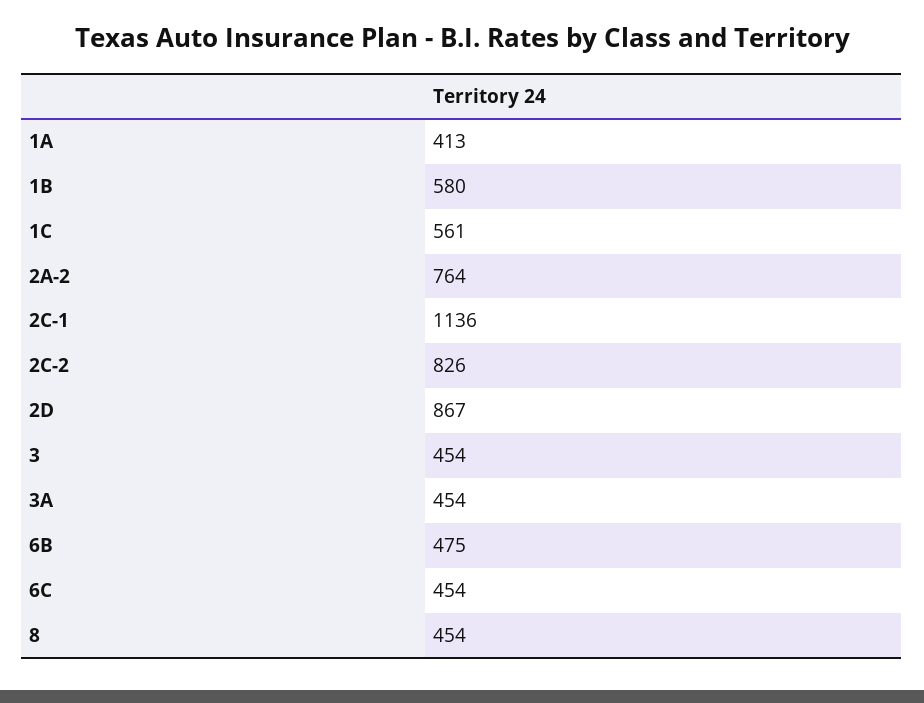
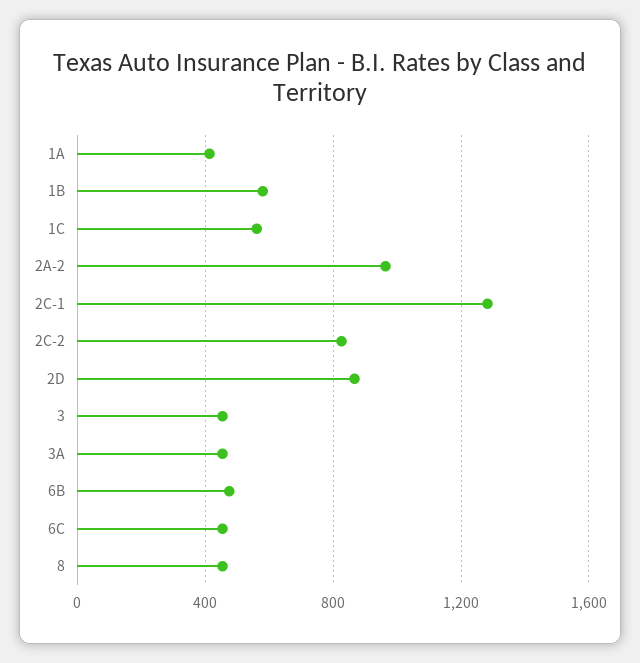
  {
    "1A": 413,
    "1B": 580,
    "1C": 561,
-   "2A-2": 764,
+   "2A-2": 950,
-   "2C-1": 1136,
+   "2C-1": 1300,
    "2C-2": 826,
    "2D": 867,
    "3": 454,
    "3A": 454,
    "6B": 475,
    "6C": 454,
    "8": 454
  }

